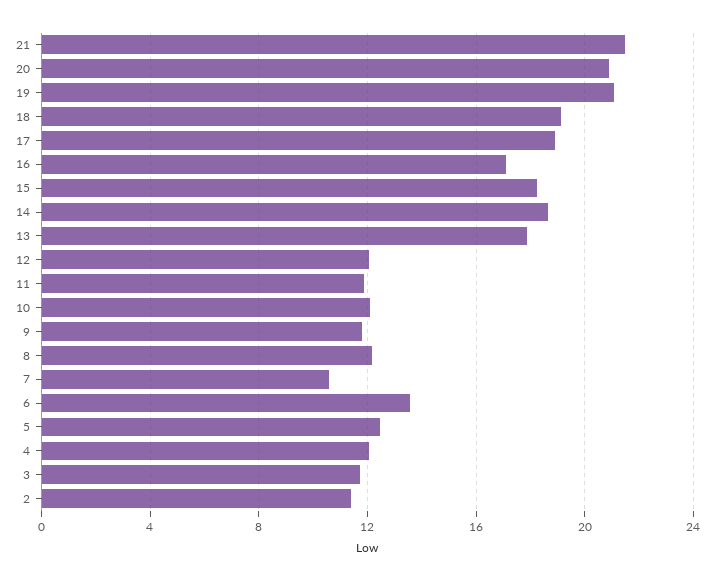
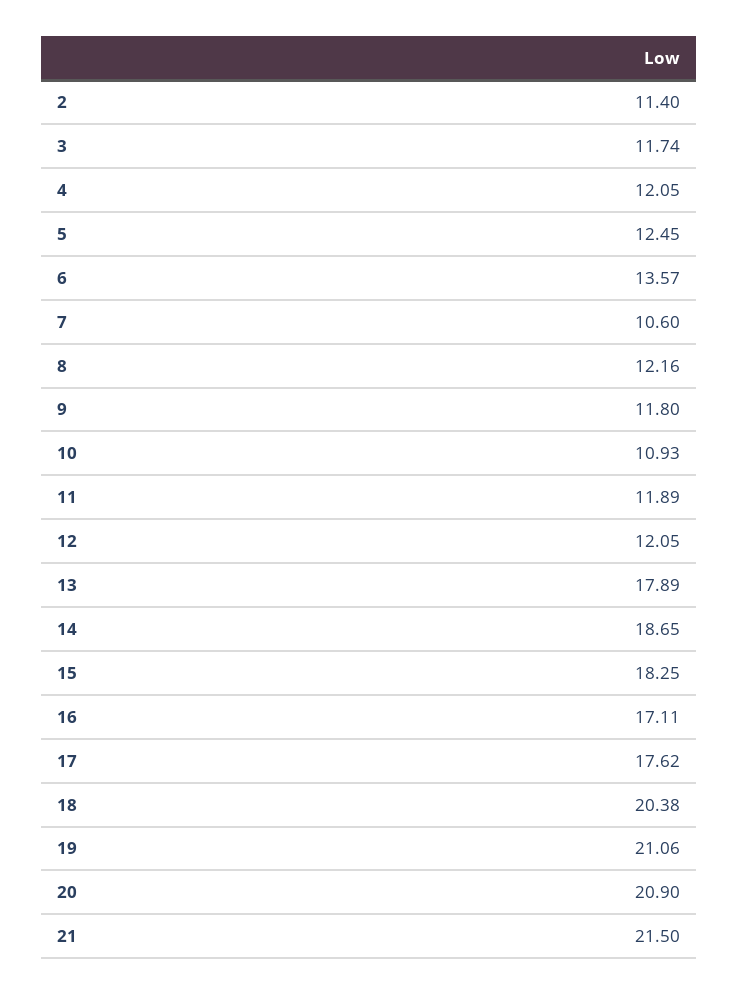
  {
    "21": 21.5,
    "20": 20.9,
    "19": 21.06,
-   "18": 19,
+   "18": 20.38,
-   "17": 19,
+   "17": 17.62,
    "16": 17.11,
    "15": 18.25,
    "14": 18.65,
    "13": 17.89,
    "12": 12.05,
    "11": 11.89,
-   "10": 12,
+   "10": 10.93,
    "9": 11.8,
    "8": 12.16,
    "7": 10.6,
    "6": 13.57,
    "5": 12.45,
    "4": 12.05,
    "3": 11.74,
    "2": 11.4
  }

